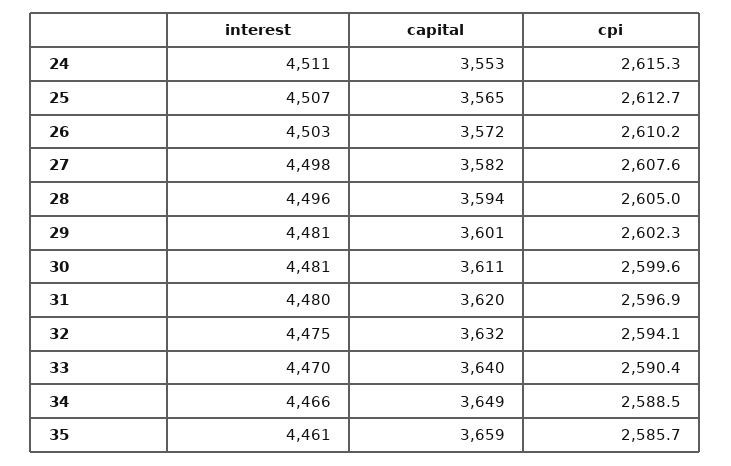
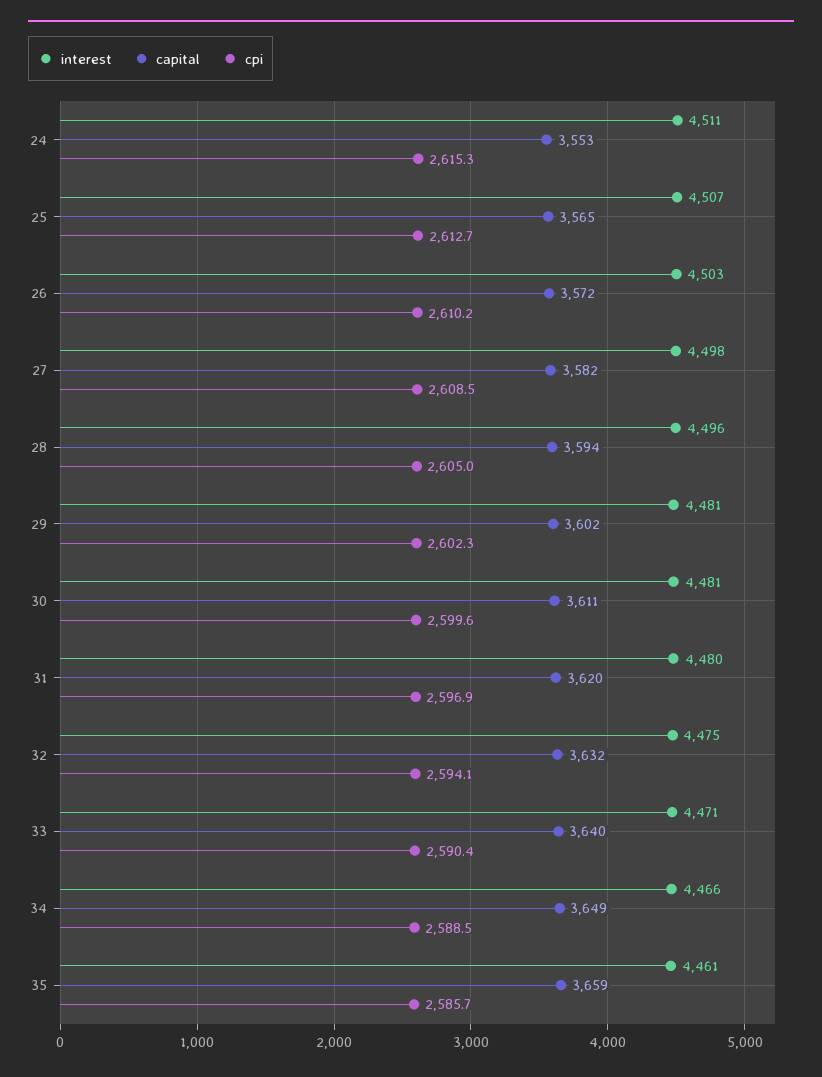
  {
    "interest": {
      "24": 4511,
      "25": 4507,
      "26": 4503,
      "27": 4498,
      "28": 4496,
      "29": 4481,
      "30": 4481,
      "31": 4480,
      "32": 4475,
-     "33": 4470,
+     "33": 4471,
      "34": 4466,
      "35": 4461
    },
    "capital": {
      "24": 3553,
      "25": 3565,
      "26": 3572,
      "27": 3582,
      "28": 3594,
-     "29": 3601,
+     "29": 3602,
      "30": 3611,
      "31": 3620,
      "32": 3632,
      "33": 3640,
      "34": 3649,
      "35": 3659
    },
    "cpi": {
      "24": 2615.3,
      "25": 2612.7,
      "26": 2610.2,
-     "27": 2607.6,
+     "27": 2608.5,
      "28": 2605,
      "29": 2602.3,
      "30": 2599.6,
      "31": 2596.9,
      "32": 2594.1,
      "33": 2590.4,
      "34": 2588.5,
      "35": 2585.7
    }
  }

